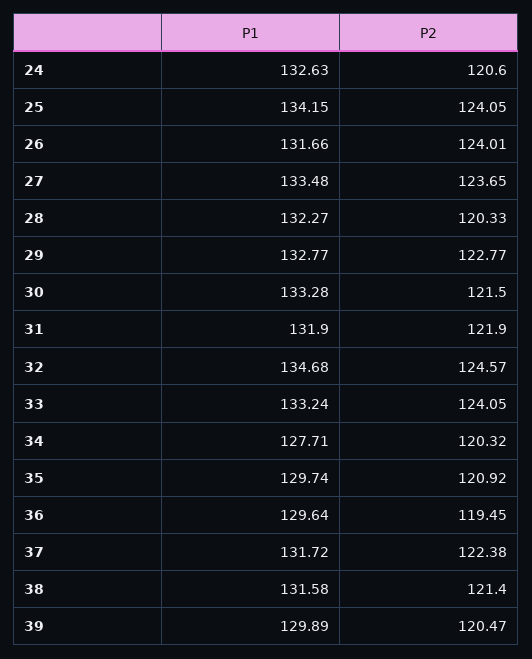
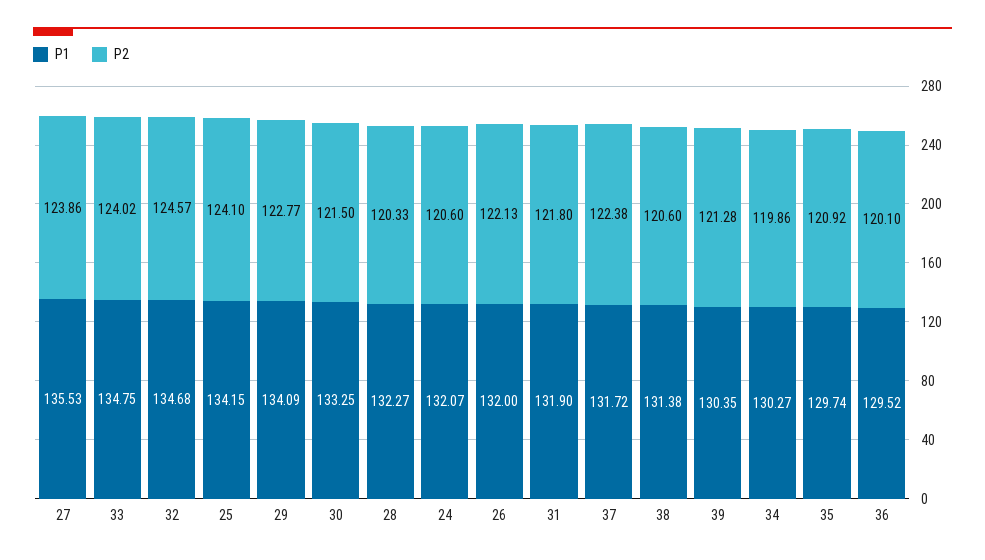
  {
    "P1": {
-     "24": 132.63,
+     "24": 132.07,
      "25": 134.15,
-     "26": 131.66,
+     "26": 132,
-     "27": 133.48,
+     "27": 135.53,
      "28": 132.27,
-     "29": 132.77,
+     "29": 134.09,
-     "30": 133.28,
+     "30": 133.25,
      "31": 131.9,
      "32": 134.68,
-     "33": 133.24,
+     "33": 134.75,
-     "34": 127.71,
+     "34": 130.27,
      "35": 129.74,
-     "36": 129.64,
+     "36": 129.52,
      "37": 131.72,
-     "38": 131.58,
+     "38": 131.38,
-     "39": 129.89
+     "39": 130.35
    },
    "P2": {
      "24": 120.6,
-     "25": 124.05,
+     "25": 124.1,
-     "26": 124.01,
+     "26": 122.13,
-     "27": 123.65,
+     "27": 123.86,
      "28": 120.33,
      "29": 122.77,
      "30": 121.5,
-     "31": 121.9,
+     "31": 121.8,
      "32": 124.57,
-     "33": 124.05,
+     "33": 124.02,
-     "34": 120.32,
+     "34": 119.86,
      "35": 120.92,
-     "36": 119.45,
+     "36": 120.1,
      "37": 122.38,
-     "38": 121.4,
+     "38": 120.6,
-     "39": 120.47
+     "39": 121.28
    }
  }

